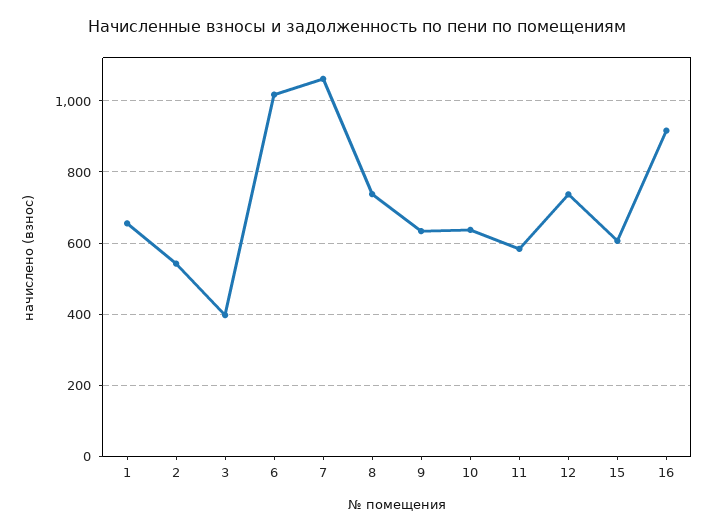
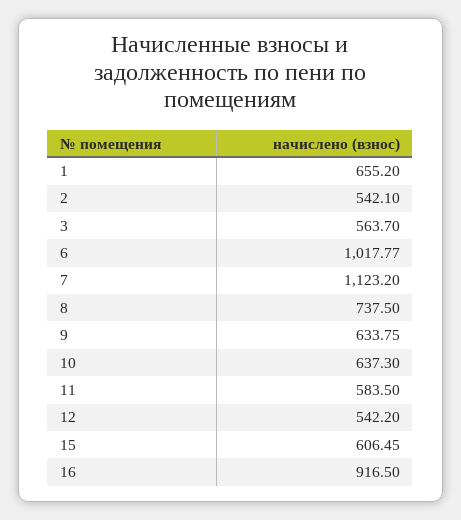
  {
    "1": 655.2,
    "2": 542.1,
-   "3": 400,
+   "3": 563.7,
    "6": 1017.77,
-   "7": 1060,
+   "7": 1123.2,
    "8": 737.5,
    "9": 633.75,
    "10": 637.3,
    "11": 583.5,
-   "12": 740,
+   "12": 542.2,
    "15": 606.45,
    "16": 916.5
  }

